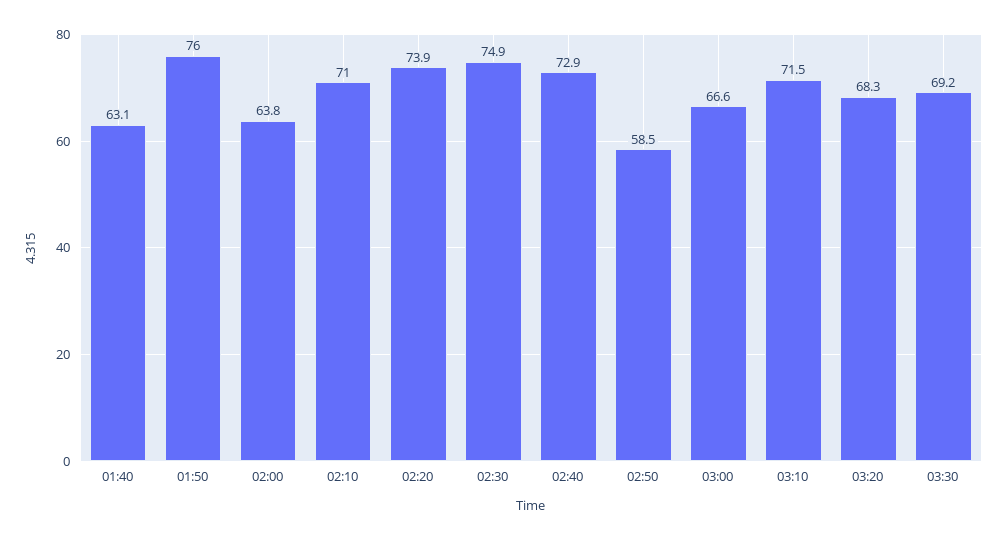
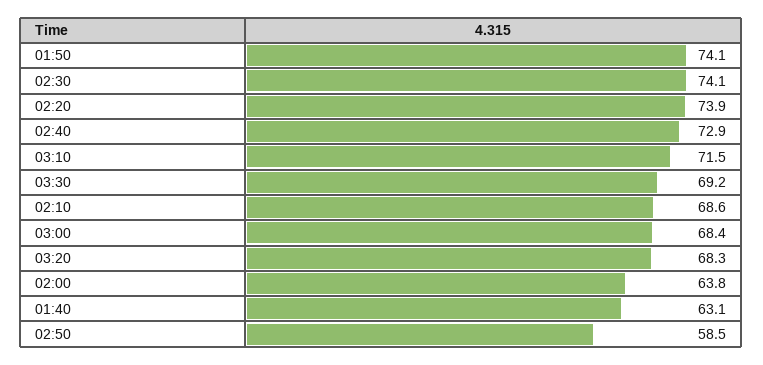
  {
    "01:40": 63.1,
-   "01:50": 76,
+   "01:50": 74.1,
    "02:00": 63.8,
-   "02:10": 71,
+   "02:10": 68.6,
    "02:20": 73.9,
-   "02:30": 74.9,
+   "02:30": 74.1,
    "02:40": 72.9,
    "02:50": 58.5,
-   "03:00": 66.6,
+   "03:00": 68.4,
    "03:10": 71.5,
    "03:20": 68.3,
    "03:30": 69.2
  }

